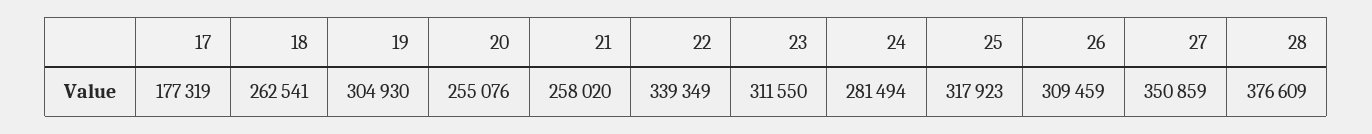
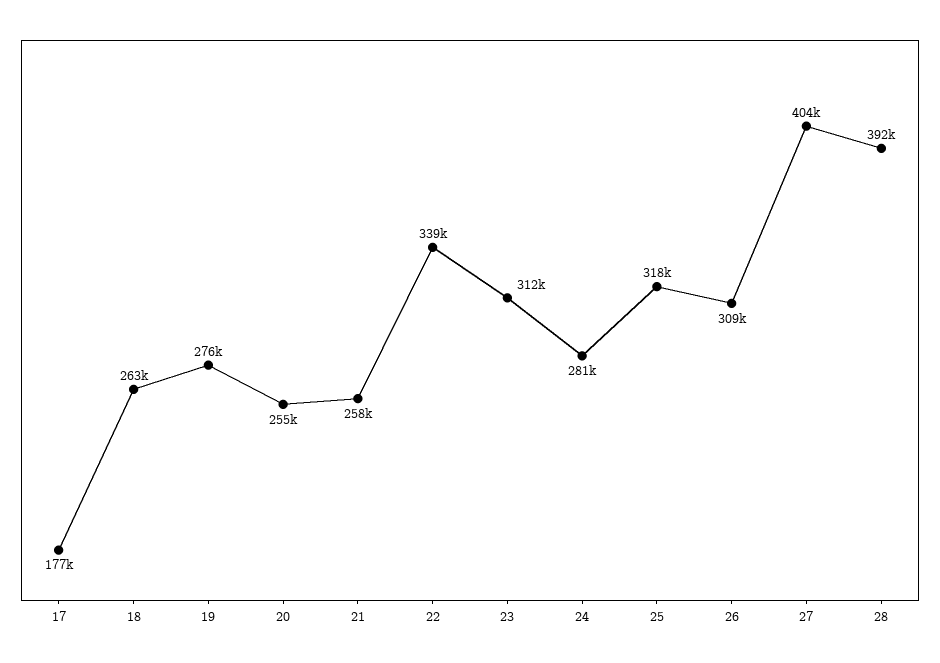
  {
    "17": 177319,
    "18": 262541,
-   "19": 304930,
+   "19": 276000,
    "20": 255076,
    "21": 258020,
    "22": 339349,
    "23": 311550,
    "24": 281494,
    "25": 317923,
    "26": 309459,
-   "27": 350859,
+   "27": 404000,
-   "28": 376609
+   "28": 392000
  }

